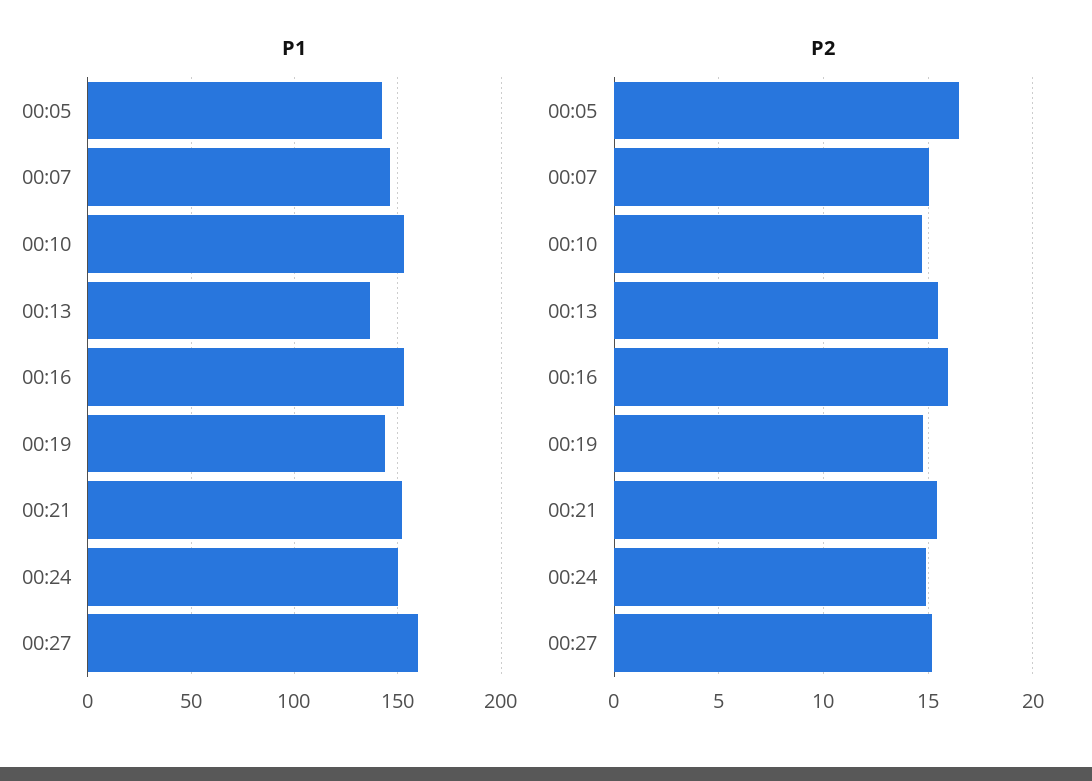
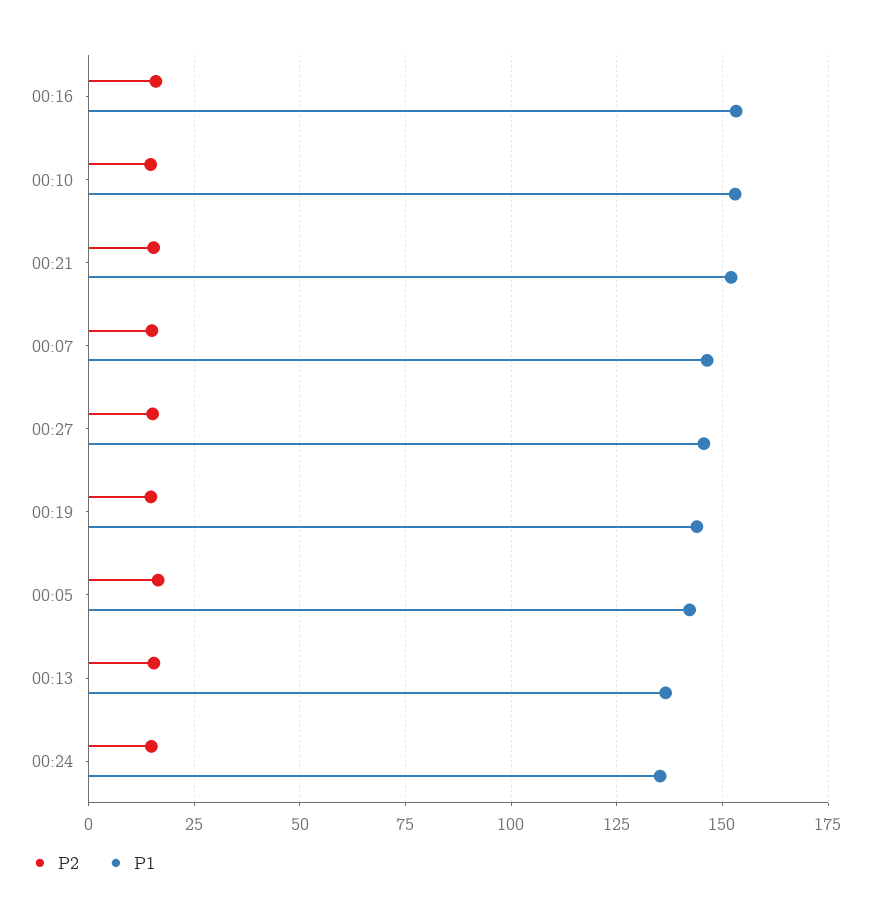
  {
    "P1": {
      "00:05": 142.5,
      "00:07": 147.5,
      "00:10": 152.5,
      "00:13": 137.5,
      "00:16": 152.5,
      "00:19": 145,
      "00:21": 152.5,
-     "00:24": 150,
+     "00:24": 135,
-     "00:27": 160
+     "00:27": 145
    },
    "P2": {
      "00:05": 16.5,
      "00:07": 15,
      "00:10": 14.5,
      "00:13": 15.5,
      "00:16": 16,
      "00:19": 15,
      "00:21": 15.5,
      "00:24": 15,
      "00:27": 15
    }
  }

